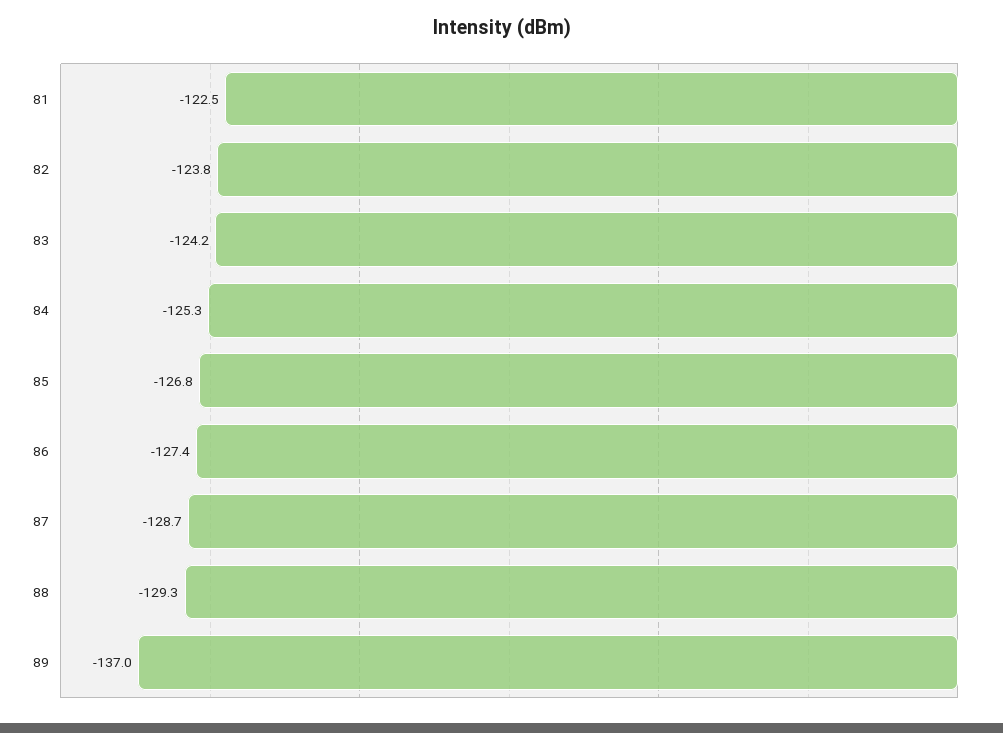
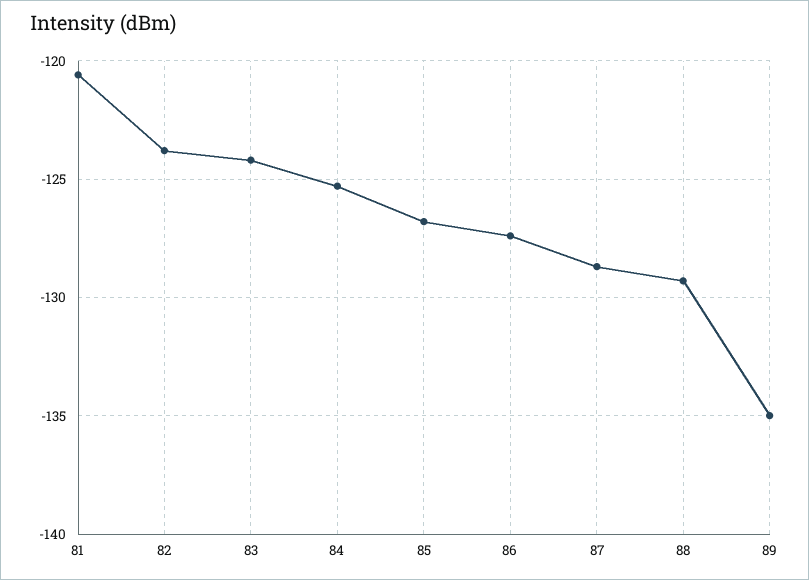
  {
-   "81": -122.5,
+   "81": -120.5,
    "82": -123.8,
    "83": -124.2,
    "84": -125.3,
    "85": -126.8,
    "86": -127.4,
    "87": -128.7,
    "88": -129.3,
-   "89": -137
+   "89": -135
  }

